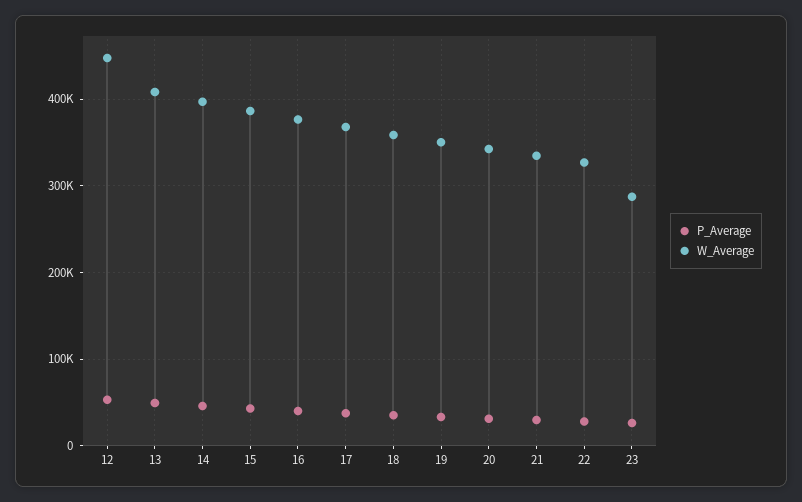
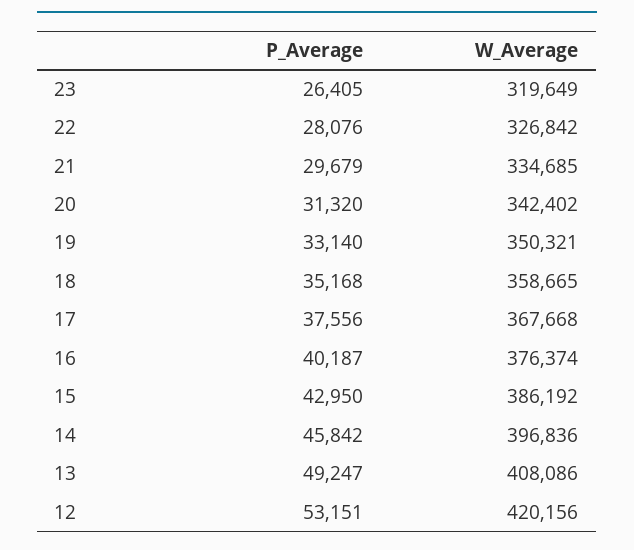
  {
    "P_Average": {
      "12": 53151,
      "13": 49247,
      "14": 45842,
      "15": 42950,
      "16": 40187,
      "17": 37556,
      "18": 35168,
      "19": 33140,
      "20": 31320,
      "21": 29679,
      "22": 28076,
      "23": 26405
    },
    "W_Average": {
-     "12": 450000,
+     "12": 420156,
      "13": 408086,
      "14": 396836,
      "15": 386192,
      "16": 376374,
      "17": 367668,
      "18": 358665,
      "19": 350321,
      "20": 342402,
      "21": 334685,
      "22": 326842,
-     "23": 290000
+     "23": 319649
    }
  }

